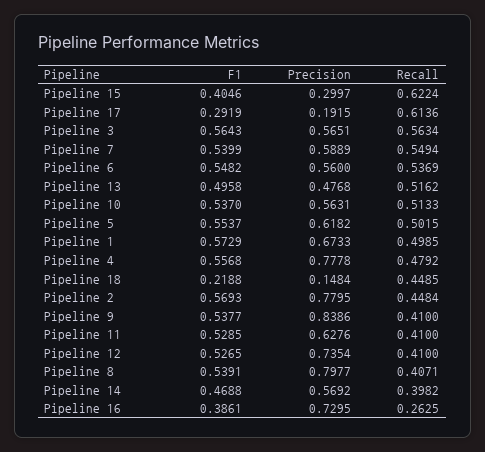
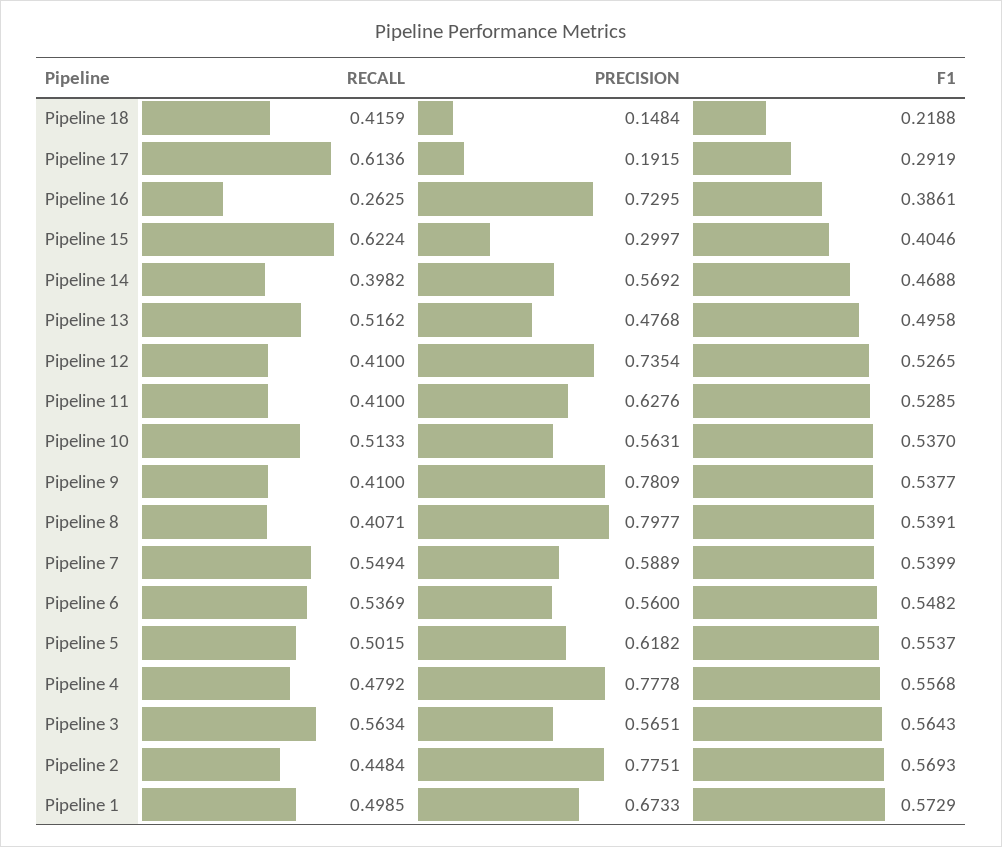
  {
    "F1": {
      "Pipeline 15": 0.4046,
      "Pipeline 17": 0.2919,
      "Pipeline 3": 0.5643,
      "Pipeline 7": 0.5399,
      "Pipeline 6": 0.5482,
      "Pipeline 13": 0.4958,
      "Pipeline 10": 0.537,
      "Pipeline 5": 0.5537,
      "Pipeline 1": 0.5729,
      "Pipeline 4": 0.5568,
      "Pipeline 18": 0.2188,
      "Pipeline 2": 0.5693,
      "Pipeline 9": 0.5377,
      "Pipeline 11": 0.5285,
      "Pipeline 12": 0.5265,
      "Pipeline 8": 0.5391,
      "Pipeline 14": 0.4688,
      "Pipeline 16": 0.3861
    },
    "Precision": {
      "Pipeline 15": 0.2997,
      "Pipeline 17": 0.1915,
      "Pipeline 3": 0.5651,
      "Pipeline 7": 0.5889,
      "Pipeline 6": 0.56,
      "Pipeline 13": 0.4768,
      "Pipeline 10": 0.5631,
      "Pipeline 5": 0.6182,
      "Pipeline 1": 0.6733,
      "Pipeline 4": 0.7778,
      "Pipeline 18": 0.1484,
-     "Pipeline 2": 0.7795,
+     "Pipeline 2": 0.7751,
-     "Pipeline 9": 0.8386,
+     "Pipeline 9": 0.7809,
      "Pipeline 11": 0.6276,
      "Pipeline 12": 0.7354,
      "Pipeline 8": 0.7977,
      "Pipeline 14": 0.5692,
      "Pipeline 16": 0.7295
    },
    "Recall": {
      "Pipeline 15": 0.6224,
      "Pipeline 17": 0.6136,
      "Pipeline 3": 0.5634,
      "Pipeline 7": 0.5494,
      "Pipeline 6": 0.5369,
      "Pipeline 13": 0.5162,
      "Pipeline 10": 0.5133,
      "Pipeline 5": 0.5015,
      "Pipeline 1": 0.4985,
      "Pipeline 4": 0.4792,
-     "Pipeline 18": 0.4485,
+     "Pipeline 18": 0.4159,
      "Pipeline 2": 0.4484,
      "Pipeline 9": 0.41,
      "Pipeline 11": 0.41,
      "Pipeline 12": 0.41,
      "Pipeline 8": 0.4071,
      "Pipeline 14": 0.3982,
      "Pipeline 16": 0.2625
    }
  }

